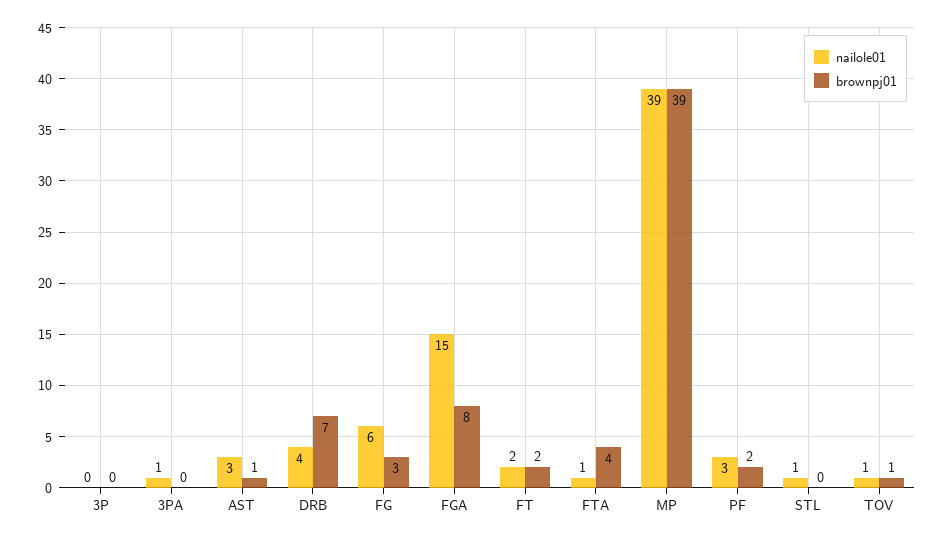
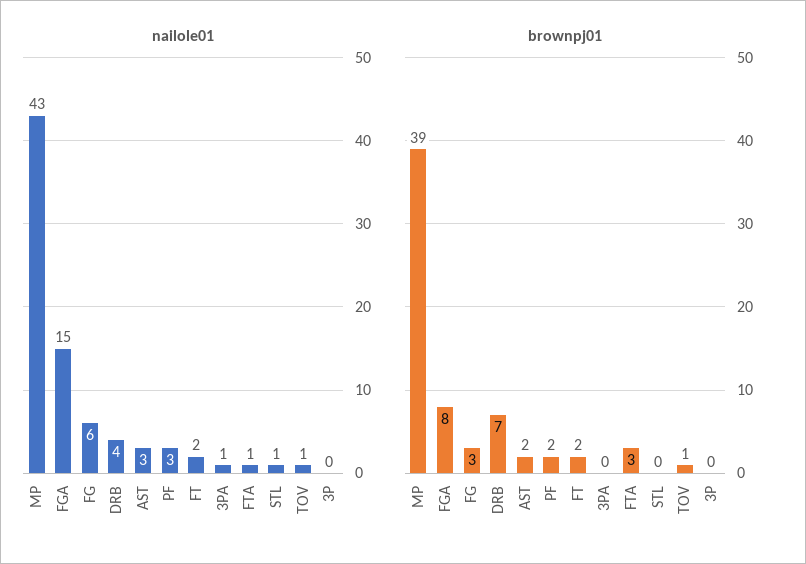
  {
    "nailole01": {
      "3P": 0,
      "3PA": 1,
      "AST": 3,
      "DRB": 4,
      "FG": 6,
      "FGA": 15,
      "FT": 2,
      "FTA": 1,
-     "MP": 39,
+     "MP": 43,
      "PF": 3,
      "STL": 1,
      "TOV": 1
    },
    "brownpj01": {
      "3P": 0,
      "3PA": 0,
-     "AST": 1,
+     "AST": 2,
      "DRB": 7,
      "FG": 3,
      "FGA": 8,
      "FT": 2,
-     "FTA": 4,
+     "FTA": 3,
      "MP": 39,
      "PF": 2,
      "STL": 0,
      "TOV": 1
    }
  }

